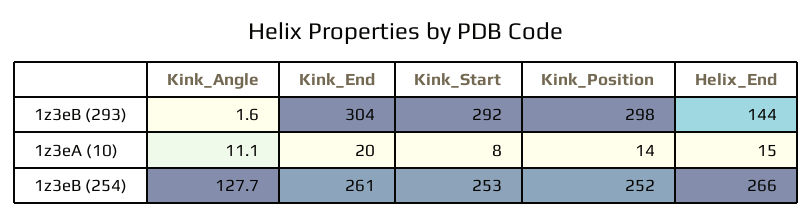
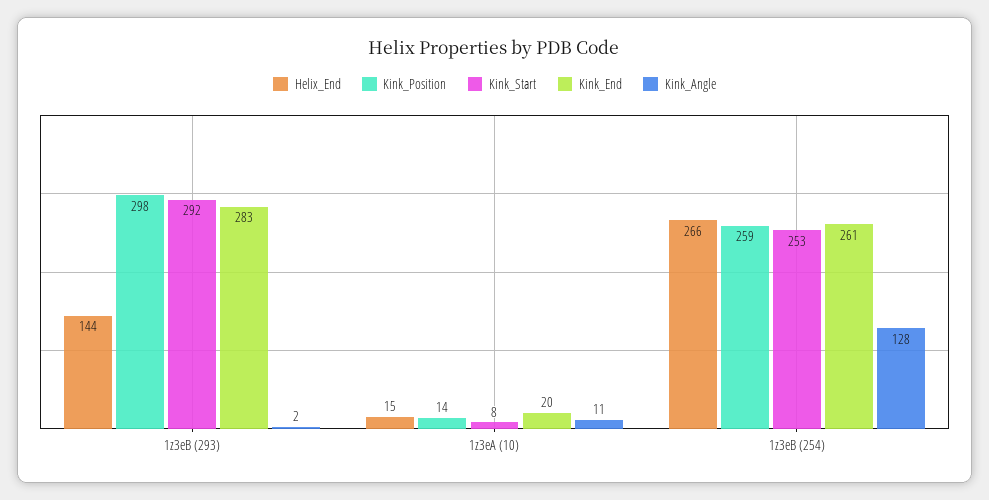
  {
    "Kink_Angle": {
      "1z3eB (293)": 1.6,
      "1z3eA (10)": 11.1,
      "1z3eB (254)": 127.7
    },
    "Kink_End": {
-     "1z3eB (293)": 304,
+     "1z3eB (293)": 283,
      "1z3eA (10)": 20,
      "1z3eB (254)": 261
    },
    "Kink_Start": {
      "1z3eB (293)": 292,
      "1z3eA (10)": 8,
      "1z3eB (254)": 253
    },
    "Kink_Position": {
      "1z3eB (293)": 298,
      "1z3eA (10)": 14,
-     "1z3eB (254)": 252
+     "1z3eB (254)": 259
    },
    "Helix_End": {
      "1z3eB (293)": 144,
      "1z3eA (10)": 15,
      "1z3eB (254)": 266
    }
  }

